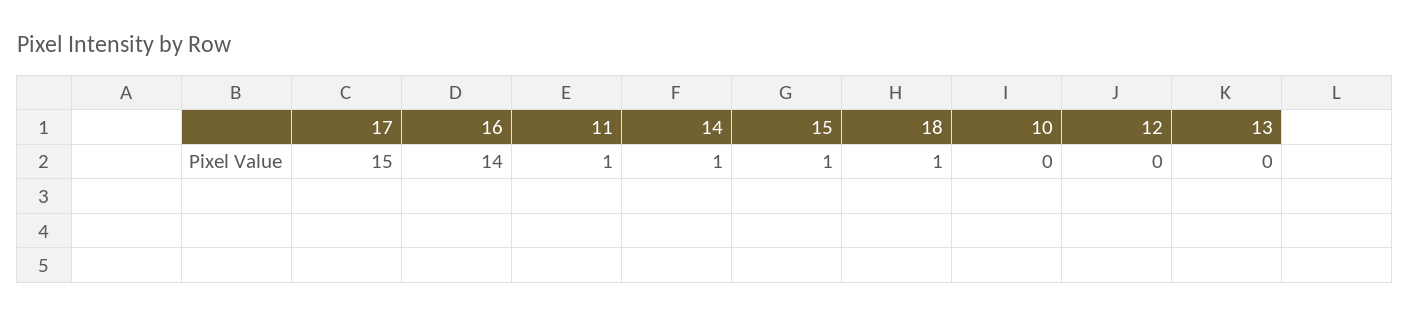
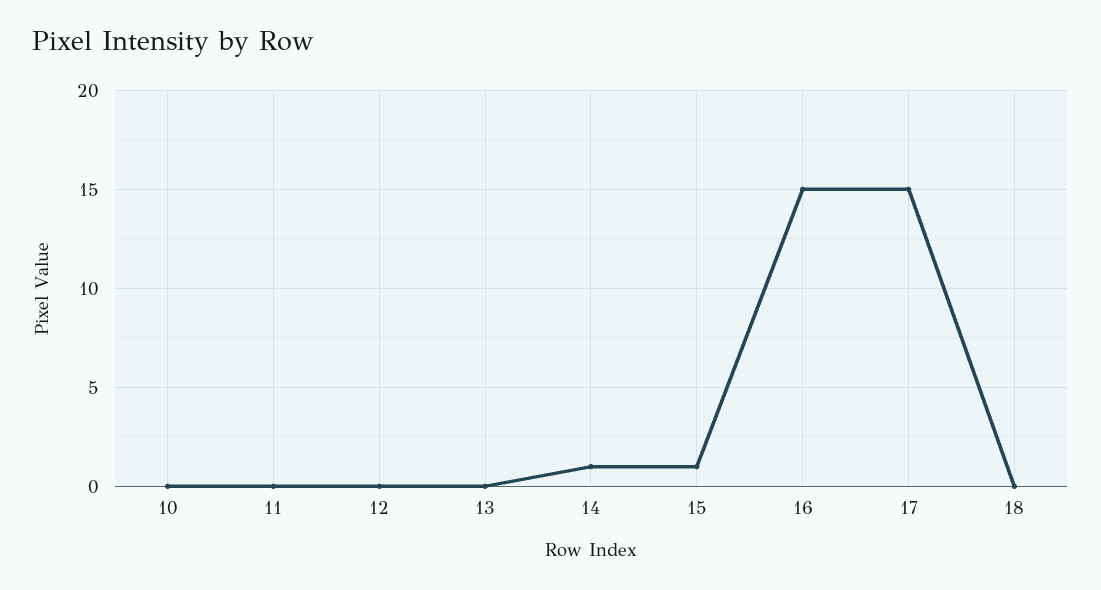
  {
    "17": 15,
-   "16": 14,
+   "16": 15,
-   "11": 1,
+   "11": 0,
    "14": 1,
    "15": 1,
-   "18": 1,
+   "18": 0,
    "10": 0,
    "12": 0,
    "13": 0
  }

